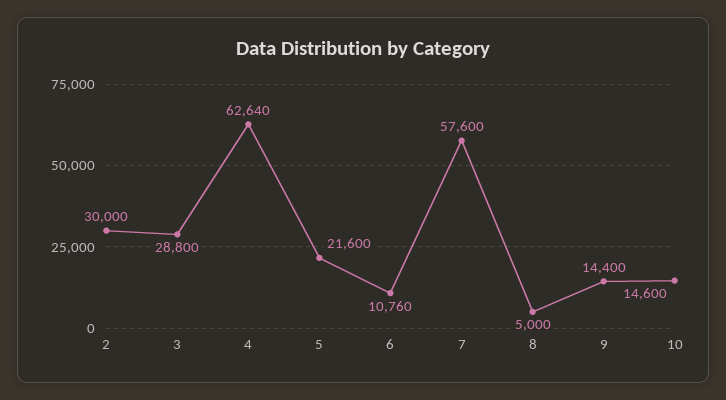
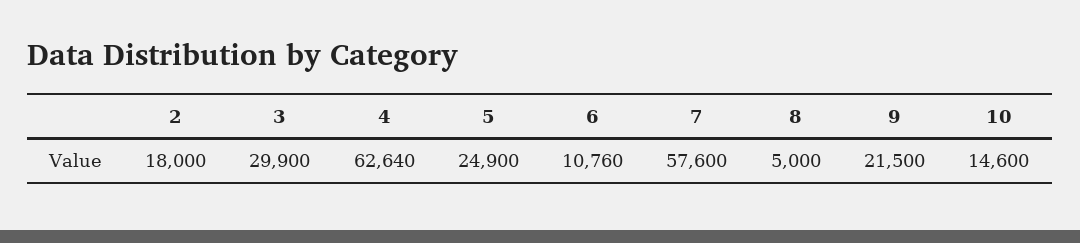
  {
-   "2": 30000,
+   "2": 18000,
-   "3": 28800,
+   "3": 29900,
    "4": 62640,
-   "5": 21600,
+   "5": 24900,
    "6": 10760,
    "7": 57600,
    "8": 5000,
-   "9": 14400,
+   "9": 21500,
    "10": 14600
  }

